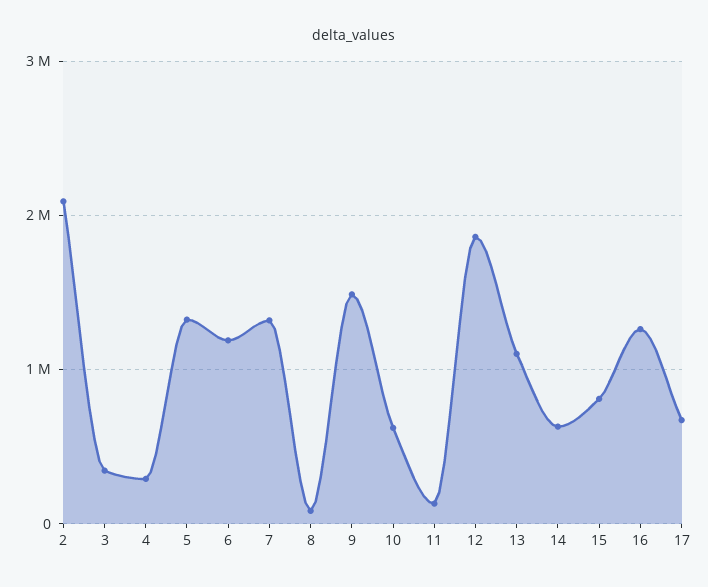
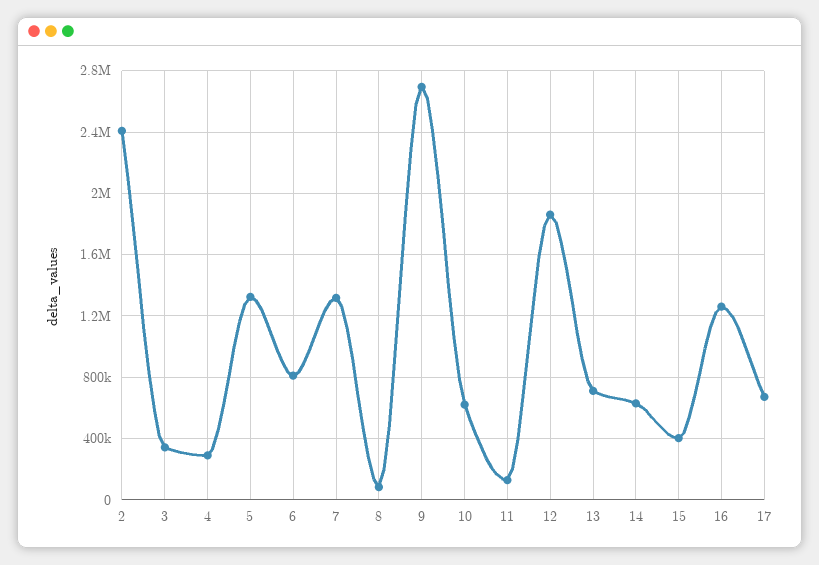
  {
-   "2": 2100000,
+   "2": 2400000,
    "3": 350000,
    "4": 300000,
    "5": 1300000,
-   "6": 1200000,
+   "6": 800000,
    "7": 1300000,
    "8": 100000,
-   "9": 1500000,
+   "9": 2700000,
    "10": 600000,
    "11": 150000,
    "12": 1850000,
-   "13": 1100000,
+   "13": 700000,
    "14": 650000,
-   "15": 800000,
+   "15": 400000,
    "16": 1250000,
    "17": 650000
  }

